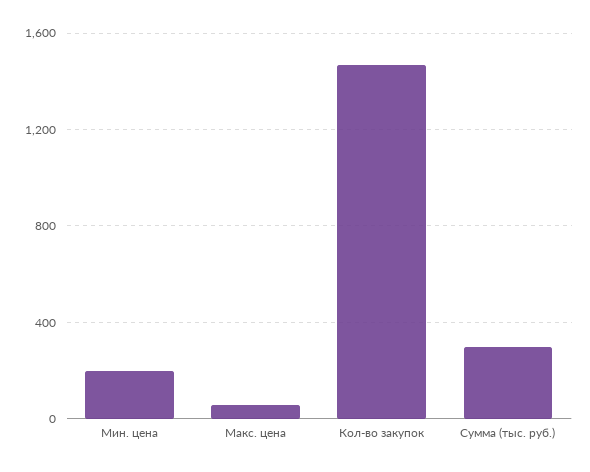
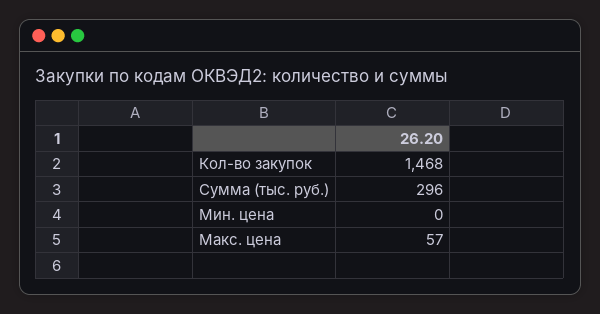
  {
-   "Мин. цена": 200,
+   "Мин. цена": 0,
    "Макс. цена": 57,
    "Кол-во закупок": 1468,
    "Сумма (тыс. руб.)": 296
  }

